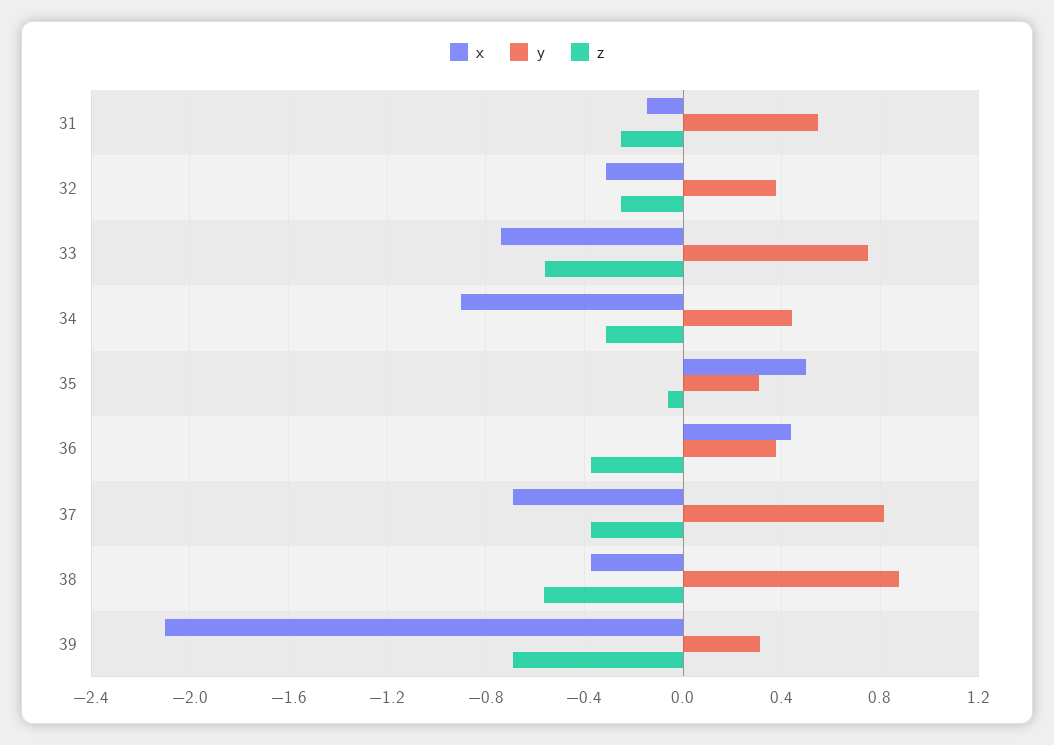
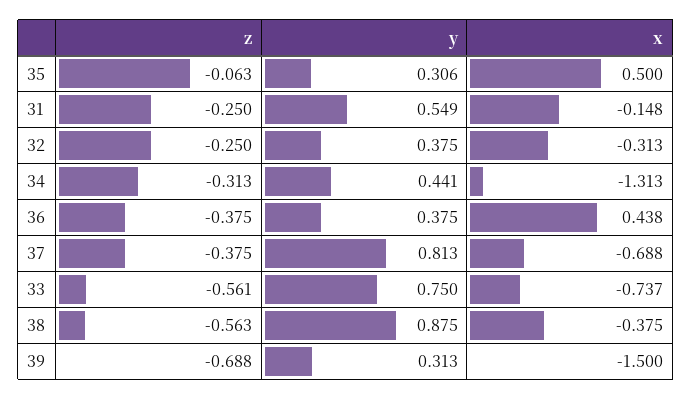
  {
    "x": {
      "31": -0.148,
      "32": -0.313,
      "33": -0.737,
-     "34": -0.9,
+     "34": -1.313,
      "35": 0.5,
      "36": 0.438,
      "37": -0.688,
      "38": -0.375,
-     "39": -2.1
+     "39": -1.5
    },
    "y": {
      "31": 0.549,
      "32": 0.375,
      "33": 0.75,
      "34": 0.441,
      "35": 0.306,
      "36": 0.375,
      "37": 0.813,
      "38": 0.875,
      "39": 0.313
    },
    "z": {
      "31": -0.25,
      "32": -0.25,
      "33": -0.561,
      "34": -0.313,
      "35": -0.063,
      "36": -0.375,
      "37": -0.375,
      "38": -0.563,
      "39": -0.688
    }
  }

